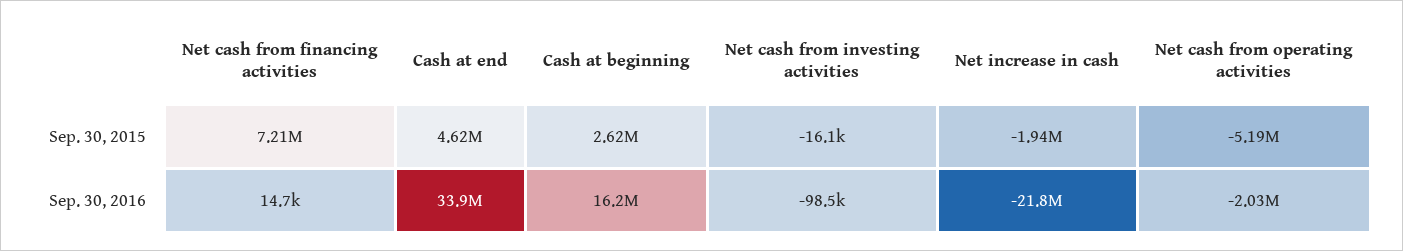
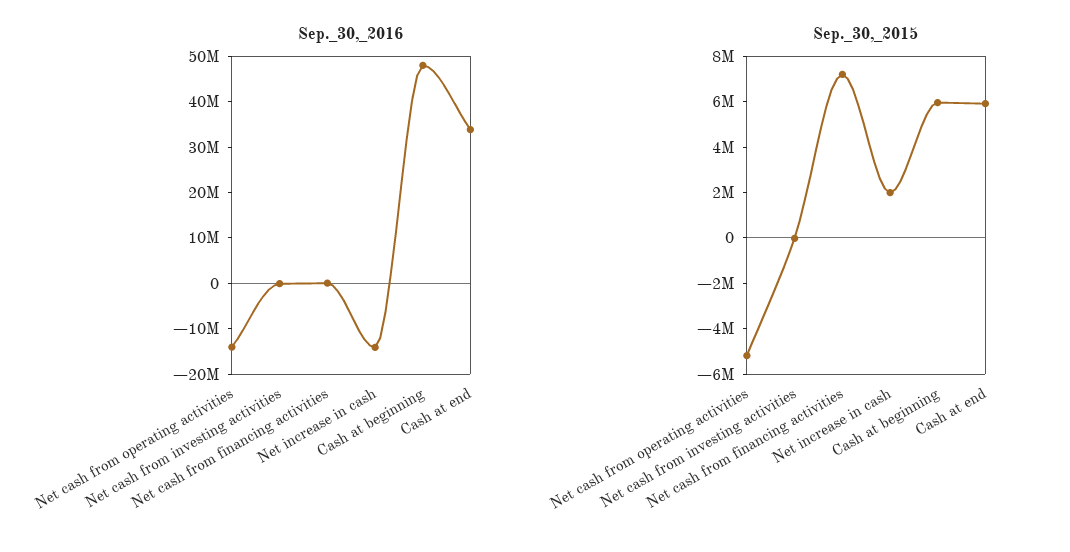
  {
    "Sep. 30, 2015": {
      "Net cash from financing activities": 7210000,
-     "Cash at end": 4620000,
+     "Cash at end": 6000000,
-     "Cash at beginning": 2620000,
+     "Cash at beginning": 6000000,
      "Net cash from investing activities": -16100,
-     "Net increase in cash": -1940000,
+     "Net increase in cash": 2000000,
      "Net cash from operating activities": -5190000
    },
    "Sep. 30, 2016": {
      "Net cash from financing activities": 14700,
      "Cash at end": 33900000,
-     "Cash at beginning": 16200000,
+     "Cash at beginning": 48000000,
      "Net cash from investing activities": -98500,
-     "Net increase in cash": -21800000,
+     "Net increase in cash": -14000000,
-     "Net cash from operating activities": -2030000
+     "Net cash from operating activities": -14000000
    }
  }

